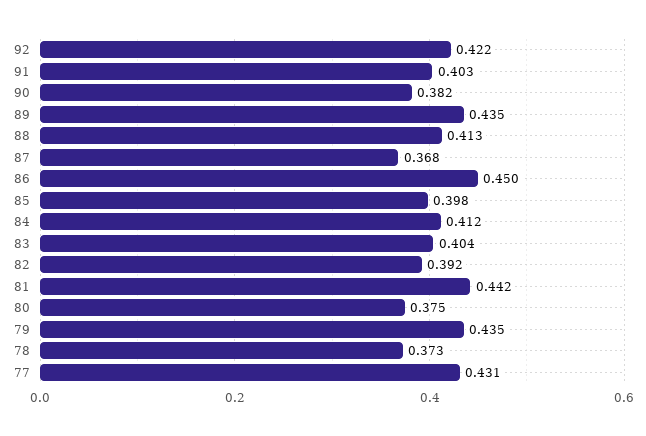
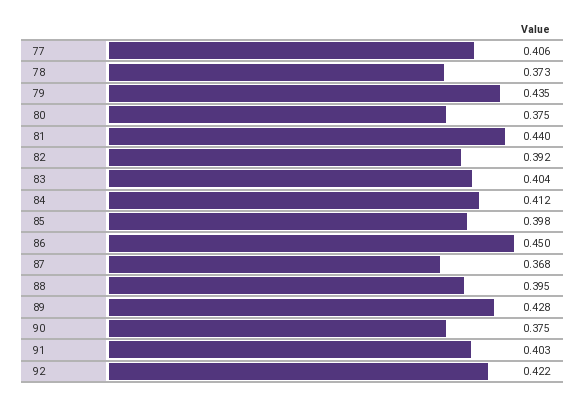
  {
    "92": 0.422,
    "91": 0.403,
-   "90": 0.382,
+   "90": 0.375,
-   "89": 0.435,
+   "89": 0.428,
-   "88": 0.413,
+   "88": 0.395,
    "87": 0.368,
    "86": 0.45,
    "85": 0.398,
    "84": 0.412,
    "83": 0.404,
    "82": 0.392,
-   "81": 0.442,
+   "81": 0.44,
    "80": 0.375,
    "79": 0.435,
    "78": 0.373,
-   "77": 0.431
+   "77": 0.406
  }

